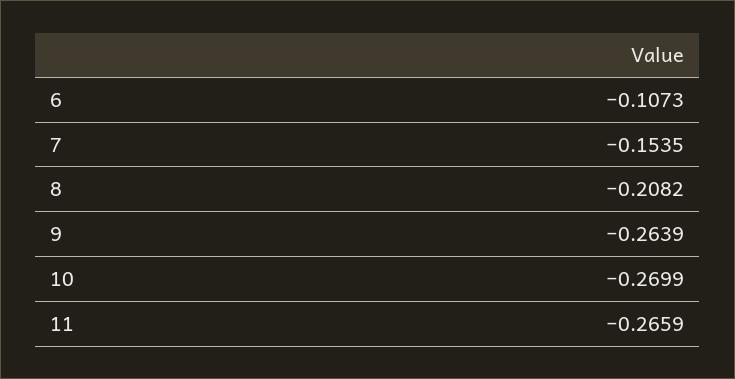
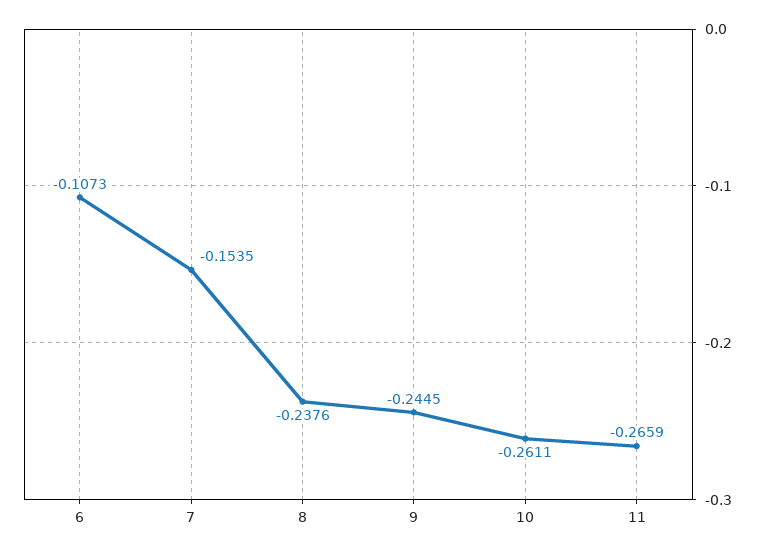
  {
    "6": -0.1073,
    "7": -0.1535,
-   "8": -0.2082,
+   "8": -0.2376,
-   "9": -0.2639,
+   "9": -0.2445,
-   "10": -0.2699,
+   "10": -0.2611,
    "11": -0.2659
  }

